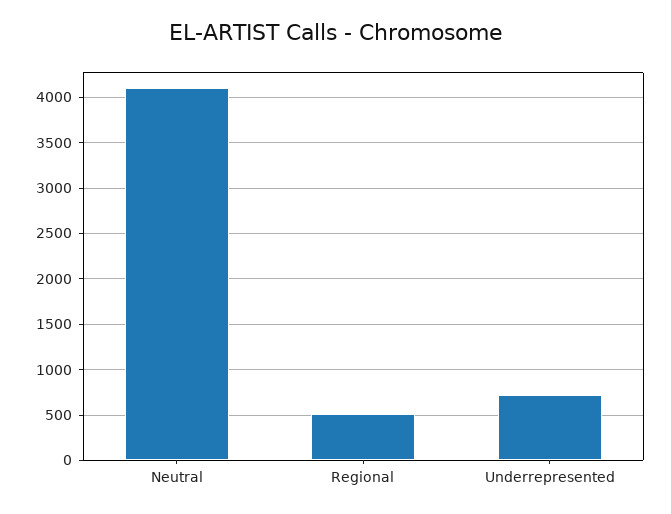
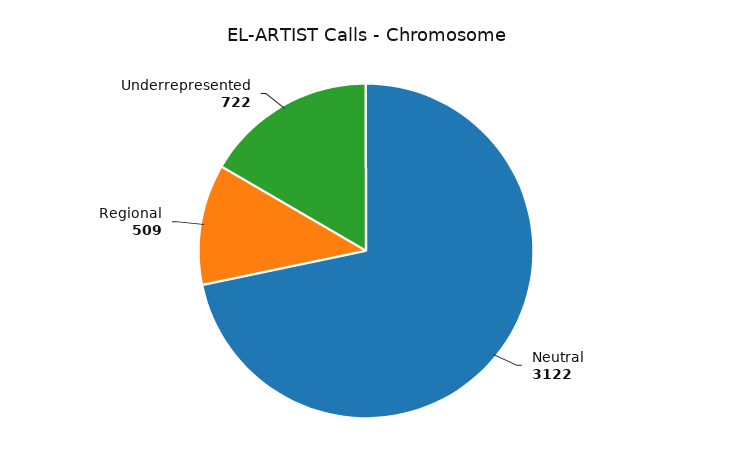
  {
-   "Neutral": 4100,
+   "Neutral": 3122,
    "Regional": 509,
    "Underrepresented": 722
  }

